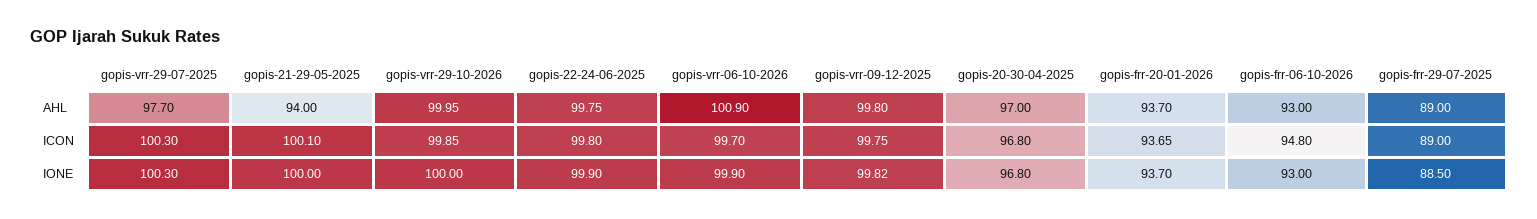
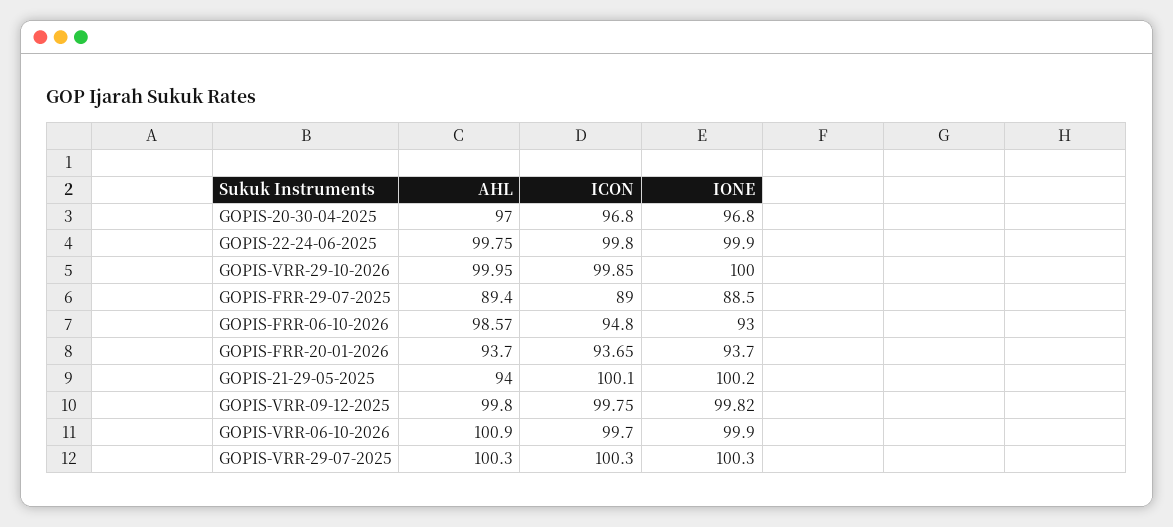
  {
    "gopis-vrr-29-07-2025": {
-     "AHL": 97.7,
+     "AHL": 100.3,
      "ICON": 100.3,
      "IONE": 100.3
    },
    "gopis-21-29-05-2025": {
      "AHL": 94,
      "ICON": 100.1,
-     "IONE": 100
+     "IONE": 100.2
    },
    "gopis-vrr-29-10-2026": {
      "AHL": 99.95,
      "ICON": 99.85,
      "IONE": 100
    },
    "gopis-22-24-06-2025": {
      "AHL": 99.75,
      "ICON": 99.8,
      "IONE": 99.9
    },
    "gopis-vrr-06-10-2026": {
      "AHL": 100.9,
      "ICON": 99.7,
      "IONE": 99.9
    },
    "gopis-vrr-09-12-2025": {
      "AHL": 99.8,
      "ICON": 99.75,
      "IONE": 99.82
    },
    "gopis-20-30-04-2025": {
      "AHL": 97,
      "ICON": 96.8,
      "IONE": 96.8
    },
    "gopis-frr-20-01-2026": {
      "AHL": 93.7,
      "ICON": 93.65,
      "IONE": 93.7
    },
    "gopis-frr-06-10-2026": {
-     "AHL": 93,
+     "AHL": 98.57,
      "ICON": 94.8,
      "IONE": 93
    },
    "gopis-frr-29-07-2025": {
-     "AHL": 89,
+     "AHL": 89.4,
      "ICON": 89,
      "IONE": 88.5
    }
  }

